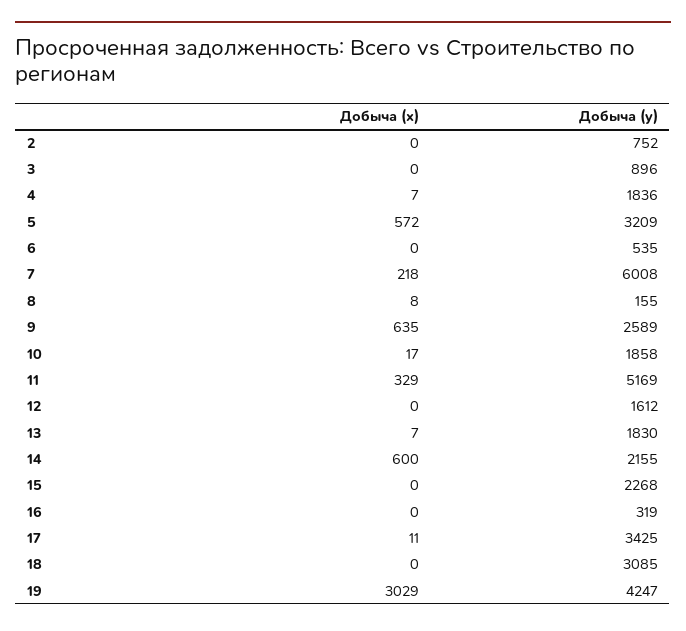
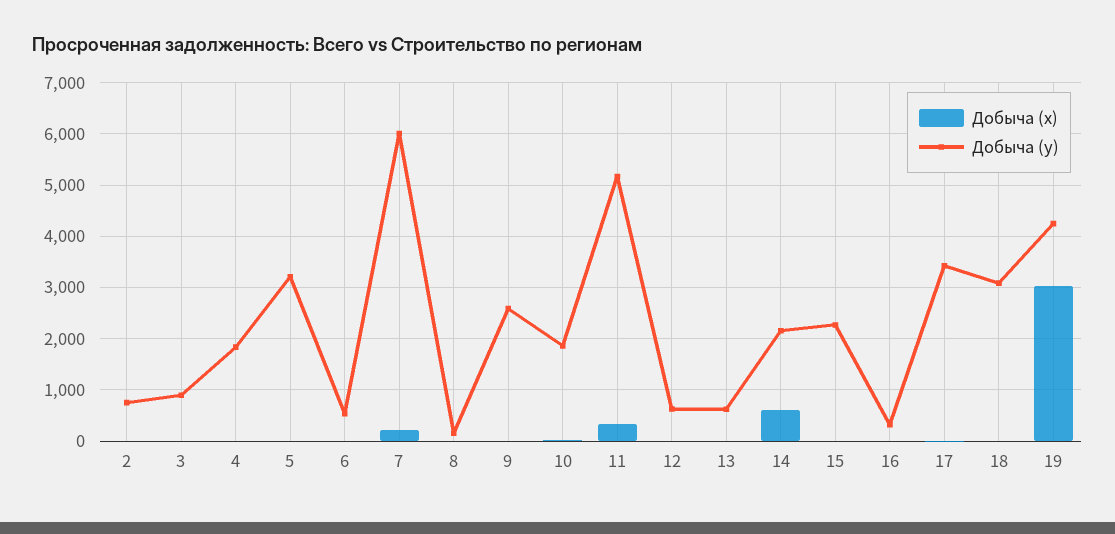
  {
    "Добыча (x)": {
      "2": 0,
      "3": 0,
      "4": 7,
-     "5": 572,
+     "5": 0,
      "6": 0,
      "7": 218,
      "8": 8,
-     "9": 635,
+     "9": 0,
      "10": 17,
      "11": 329,
      "12": 0,
      "13": 7,
      "14": 600,
      "15": 0,
      "16": 0,
      "17": 11,
      "18": 0,
      "19": 3029
    },
    "Добыча (y)": {
      "2": 752,
      "3": 896,
      "4": 1836,
      "5": 3209,
      "6": 535,
      "7": 6008,
      "8": 155,
      "9": 2589,
      "10": 1858,
      "11": 5169,
-     "12": 1612,
+     "12": 600,
-     "13": 1830,
+     "13": 600,
      "14": 2155,
      "15": 2268,
      "16": 319,
      "17": 3425,
      "18": 3085,
      "19": 4247
    }
  }

